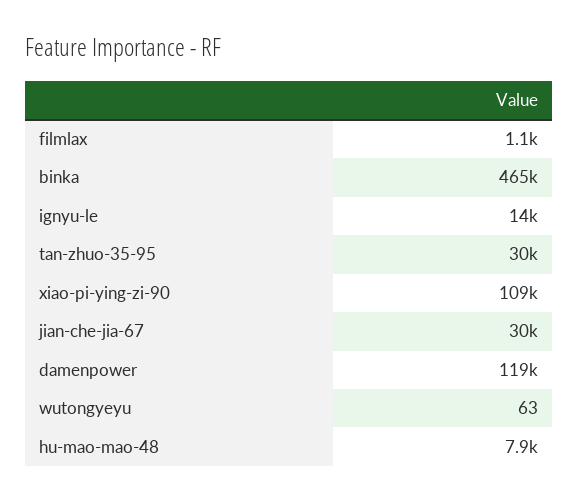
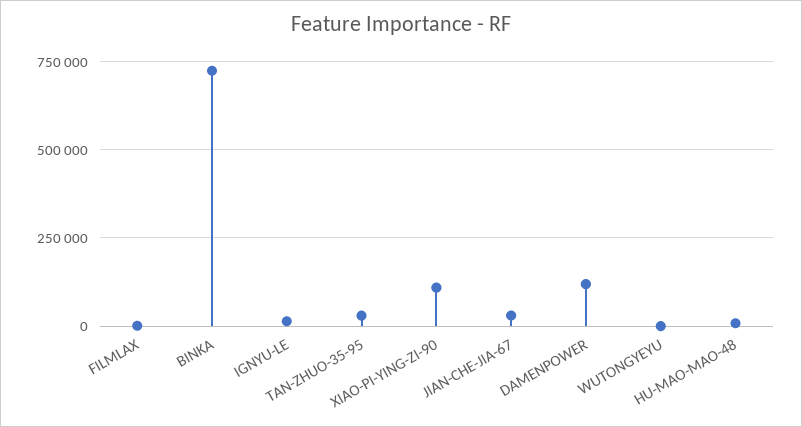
  {
    "filmlax": 1100,
-   "binka": 465000,
+   "binka": 725000,
    "ignyu-le": 14000,
    "tan-zhuo-35-95": 30000,
    "xiao-pi-ying-zi-90": 109000,
    "jian-che-jia-67": 30000,
    "damenpower": 119000,
    "wutongyeyu": 63,
    "hu-mao-mao-48": 7900
  }

